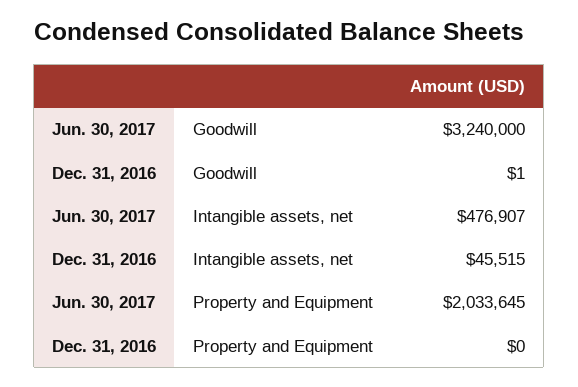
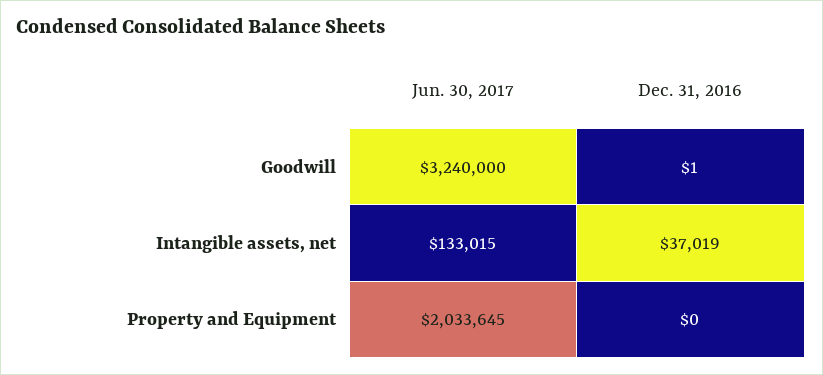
  {
    "Jun. 30, 2017": {
      "Goodwill": 3240000,
-     "Intangible assets, net": 476907,
+     "Intangible assets, net": 133015,
      "Property and Equipment": 2033645
    },
    "Dec. 31, 2016": {
      "Goodwill": 1,
-     "Intangible assets, net": 45515,
+     "Intangible assets, net": 37019,
      "Property and Equipment": 0
    }
  }

